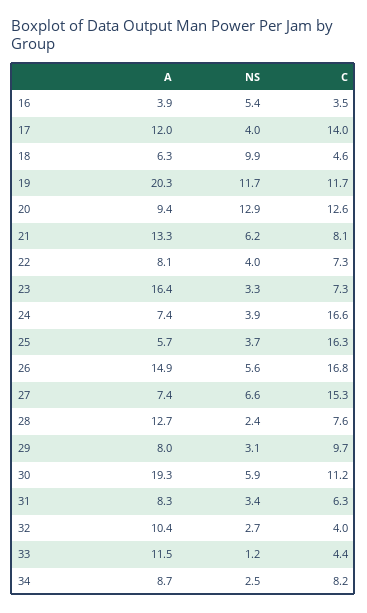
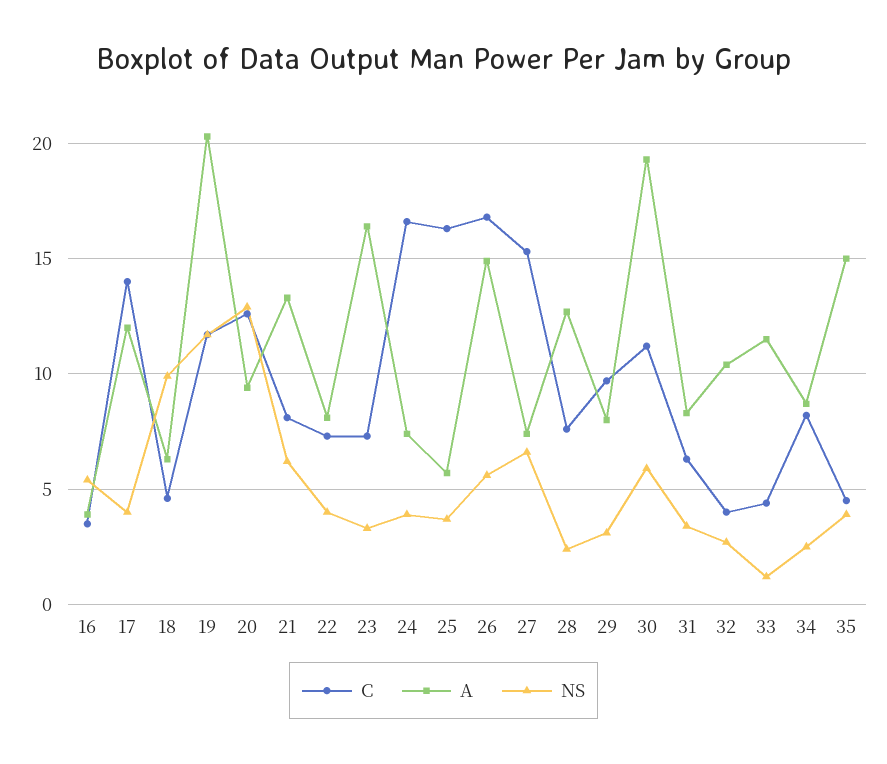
  {
    "A": {
      "16": 3.9,
      "17": 12,
      "18": 6.3,
      "19": 20.3,
      "20": 9.4,
      "21": 13.3,
      "22": 8.1,
      "23": 16.4,
      "24": 7.4,
      "25": 5.7,
      "26": 14.9,
      "27": 7.4,
      "28": 12.7,
      "29": 8,
      "30": 19.3,
      "31": 8.3,
      "32": 10.4,
      "33": 11.5,
-     "34": 8.7
+     "34": 8.7,
+     "35": 15
    },
    "NS": {
      "16": 5.4,
      "17": 4,
      "18": 9.9,
      "19": 11.7,
      "20": 12.9,
      "21": 6.2,
      "22": 4,
      "23": 3.3,
      "24": 3.9,
      "25": 3.7,
      "26": 5.6,
      "27": 6.6,
      "28": 2.4,
      "29": 3.1,
      "30": 5.9,
      "31": 3.4,
      "32": 2.7,
      "33": 1.2,
-     "34": 2.5
+     "34": 2.5,
+     "35": 4
    },
    "C": {
      "16": 3.5,
      "17": 14,
      "18": 4.6,
      "19": 11.7,
      "20": 12.6,
      "21": 8.1,
      "22": 7.3,
      "23": 7.3,
      "24": 16.6,
      "25": 16.3,
      "26": 16.8,
      "27": 15.3,
      "28": 7.6,
      "29": 9.7,
      "30": 11.2,
      "31": 6.3,
      "32": 4,
      "33": 4.4,
-     "34": 8.2
+     "34": 8.2,
+     "35": 4.5
    }
  }

